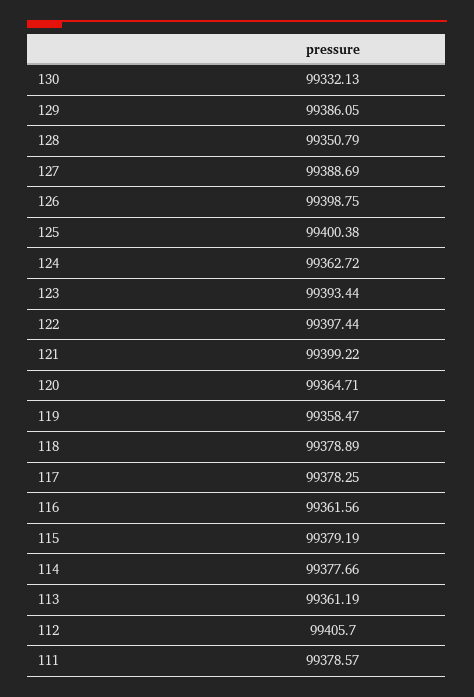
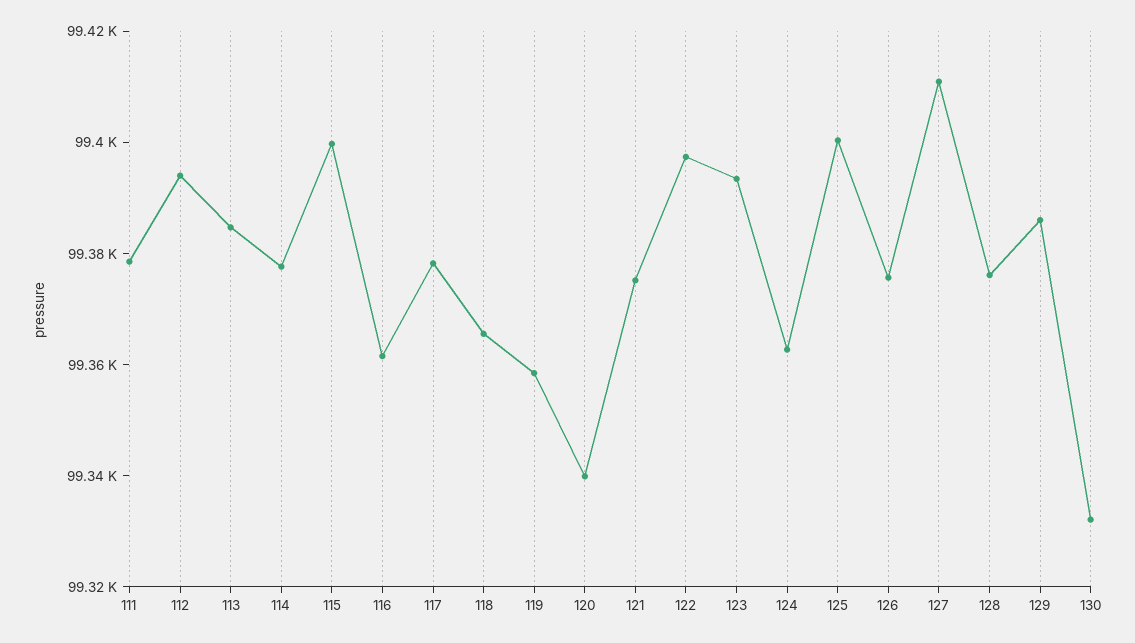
  {
    "130": 99332.13,
    "129": 99386.05,
-   "128": 99350.79,
+   "128": 99375,
-   "127": 99388.69,
+   "127": 99410,
-   "126": 99398.75,
+   "126": 99375,
    "125": 99400.38,
    "124": 99362.72,
    "123": 99393.44,
    "122": 99397.44,
-   "121": 99399.22,
+   "121": 99375,
-   "120": 99364.71,
+   "120": 99340,
    "119": 99358.47,
-   "118": 99378.89,
+   "118": 99365,
    "117": 99378.25,
    "116": 99361.56,
-   "115": 99379.19,
+   "115": 99400,
    "114": 99377.66,
-   "113": 99361.19,
+   "113": 99385,
-   "112": 99405.7,
+   "112": 99395,
    "111": 99378.57
  }

